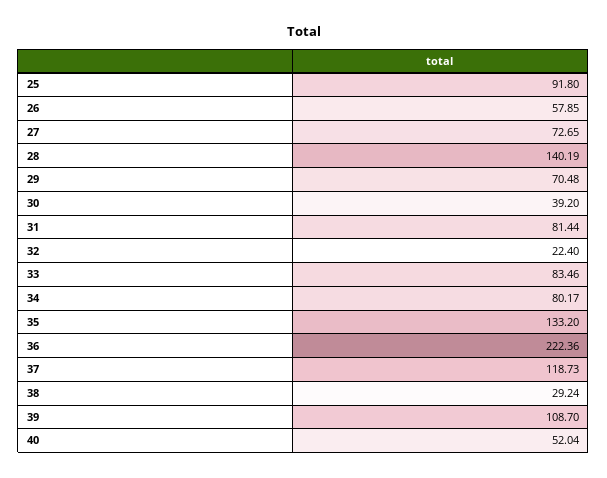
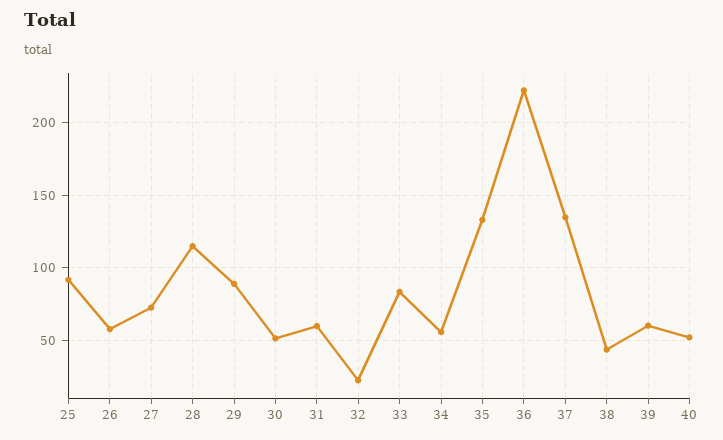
  {
    "25": 91.8,
    "26": 57.85,
    "27": 72.65,
-   "28": 140.19,
+   "28": 115,
-   "29": 70.48,
+   "29": 90,
-   "30": 39.2,
+   "30": 50,
-   "31": 81.44,
+   "31": 60,
    "32": 22.4,
    "33": 83.46,
-   "34": 80.17,
+   "34": 55,
    "35": 133.2,
    "36": 222.36,
-   "37": 118.73,
+   "37": 135,
-   "38": 29.24,
+   "38": 45,
-   "39": 108.7,
+   "39": 60,
    "40": 52.04
  }

